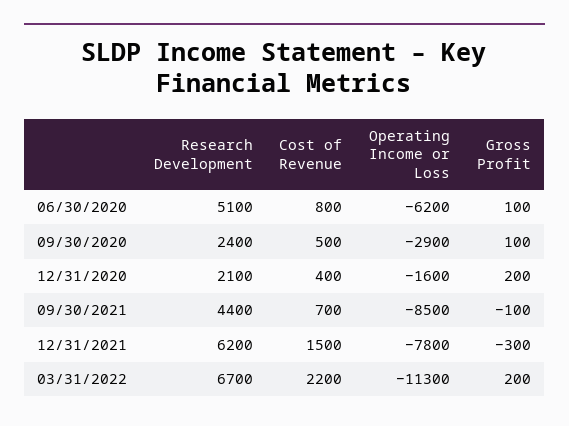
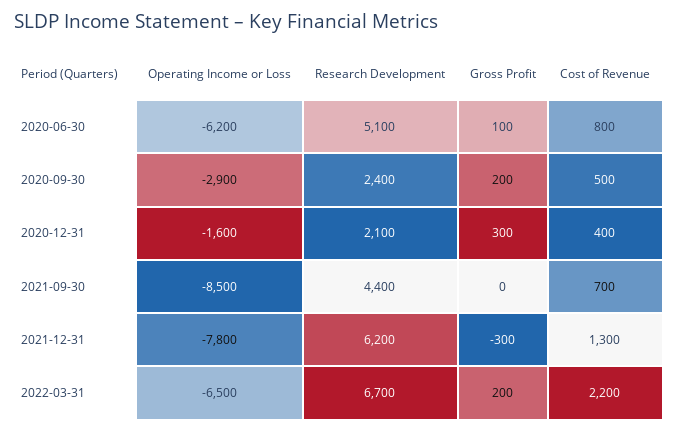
  {
    "Research Development": {
      "06/30/2020": 5100,
      "09/30/2020": 2400,
      "12/31/2020": 2100,
      "09/30/2021": 4400,
      "12/31/2021": 6200,
      "03/31/2022": 6700
    },
    "Cost of Revenue": {
      "06/30/2020": 800,
      "09/30/2020": 500,
      "12/31/2020": 400,
      "09/30/2021": 700,
-     "12/31/2021": 1500,
+     "12/31/2021": 1300,
      "03/31/2022": 2200
    },
    "Operating Income or Loss": {
      "06/30/2020": -6200,
      "09/30/2020": -2900,
      "12/31/2020": -1600,
      "09/30/2021": -8500,
      "12/31/2021": -7800,
-     "03/31/2022": -11300
+     "03/31/2022": -6500
    },
    "Gross Profit": {
      "06/30/2020": 100,
-     "09/30/2020": 100,
+     "09/30/2020": 200,
-     "12/31/2020": 200,
+     "12/31/2020": 300,
-     "09/30/2021": -100,
+     "09/30/2021": 0,
      "12/31/2021": -300,
      "03/31/2022": 200
    }
  }

